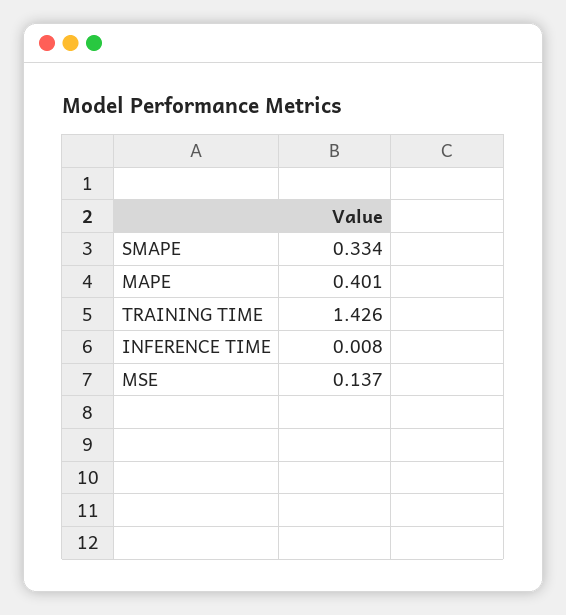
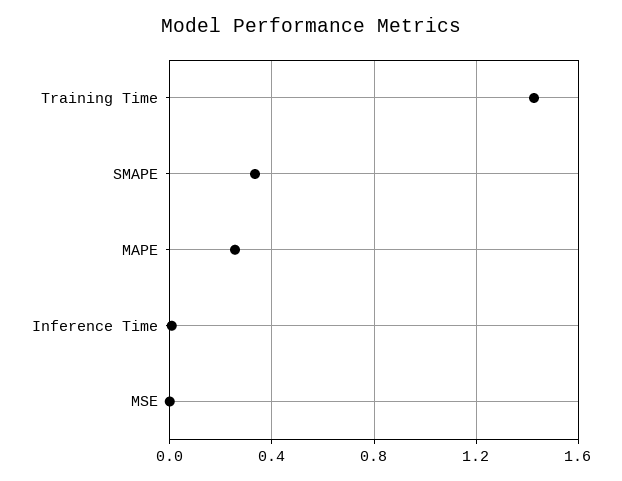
  {
    "SMAPE": 0.334,
-   "MAPE": 0.401,
+   "MAPE": 0.25,
    "TRAINING TIME": 1.426,
    "INFERENCE TIME": 0.008,
-   "MSE": 0.137
+   "MSE": 0
  }

